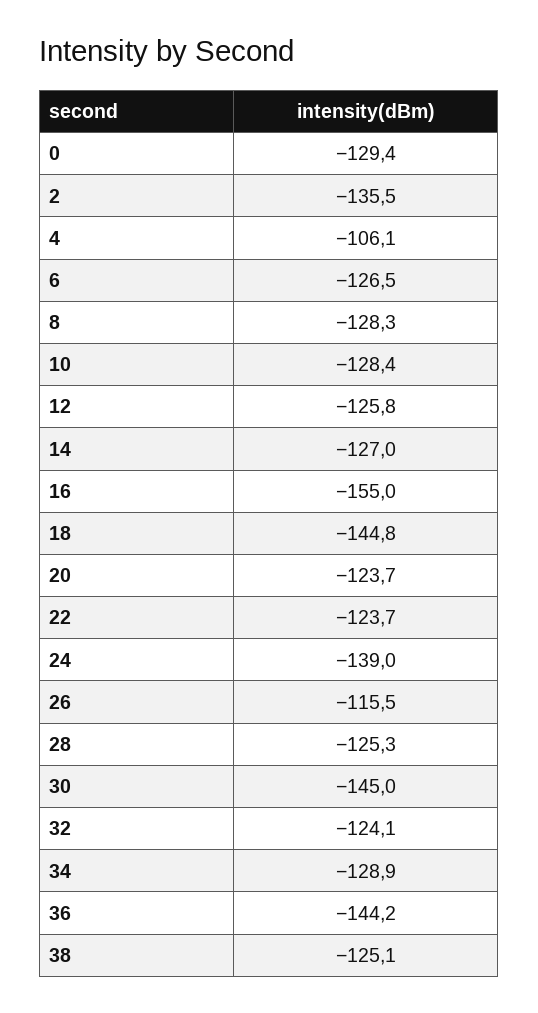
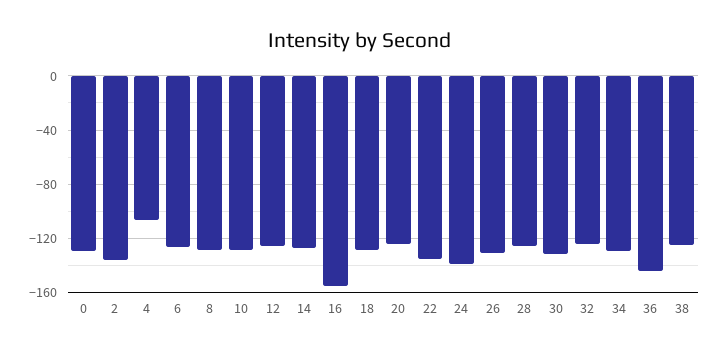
  {
    "0": -129.4,
    "2": -135.5,
    "4": -106.1,
    "6": -126.5,
    "8": -128.3,
    "10": -128.4,
    "12": -125.8,
    "14": -127,
    "16": -155,
-   "18": -144.8,
+   "18": -130,
    "20": -123.7,
-   "22": -123.7,
+   "22": -135,
    "24": -139,
-   "26": -115.5,
+   "26": -130,
    "28": -125.3,
-   "30": -145,
+   "30": -130,
    "32": -124.1,
    "34": -128.9,
    "36": -144.2,
    "38": -125.1
  }

